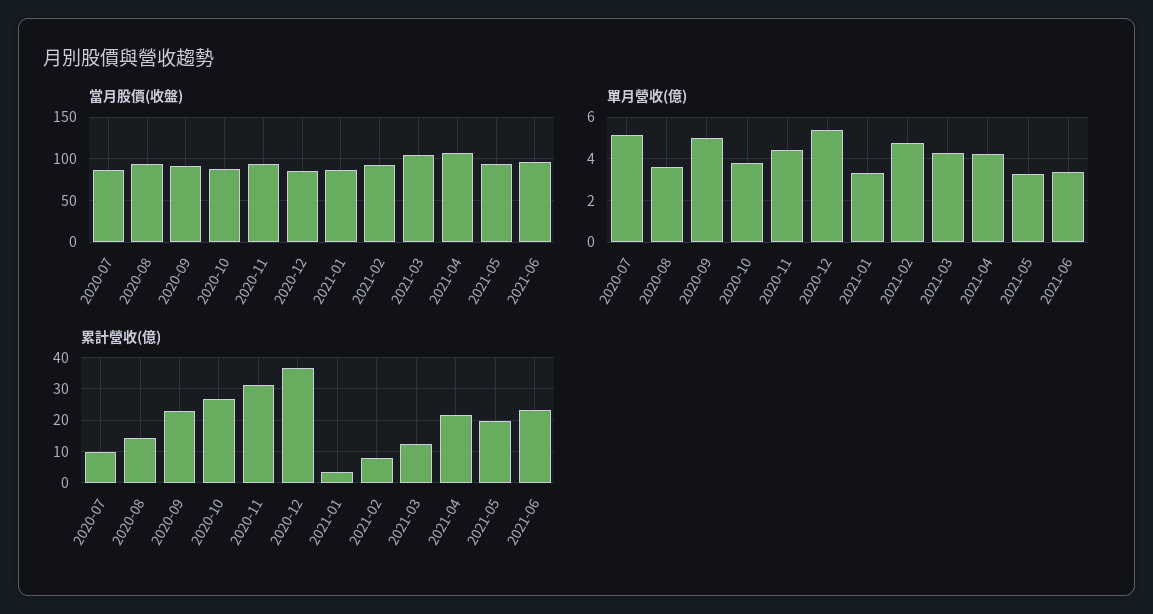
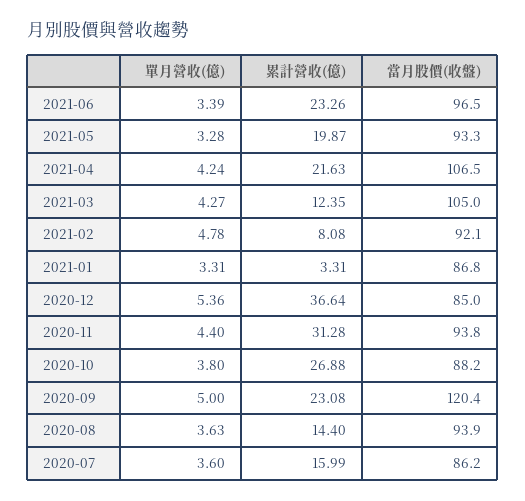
  {
    "當月股價(收盤)": {
      "2020-07": 86.2,
      "2020-08": 93.9,
-     "2020-09": 90,
+     "2020-09": 120.4,
      "2020-10": 88.2,
      "2020-11": 93.8,
      "2020-12": 85,
      "2021-01": 86.8,
      "2021-02": 92.1,
      "2021-03": 105,
      "2021-04": 106.5,
      "2021-05": 93.3,
      "2021-06": 96.5
    },
    "單月營收(億)": {
-     "2020-07": 5,
+     "2020-07": 3.6,
      "2020-08": 3.63,
      "2020-09": 5,
      "2020-10": 3.8,
      "2020-11": 4.4,
      "2020-12": 5.36,
      "2021-01": 3.31,
      "2021-02": 4.78,
      "2021-03": 4.27,
      "2021-04": 4.24,
      "2021-05": 3.28,
      "2021-06": 3.39
    },
    "累計營收(億)": {
-     "2020-07": 10,
+     "2020-07": 15.99,
      "2020-08": 14.4,
      "2020-09": 23.08,
      "2020-10": 26.88,
      "2020-11": 31.28,
      "2020-12": 36.64,
      "2021-01": 3.31,
      "2021-02": 8.08,
      "2021-03": 12.35,
      "2021-04": 21.63,
      "2021-05": 19.87,
      "2021-06": 23.26
    }
  }

